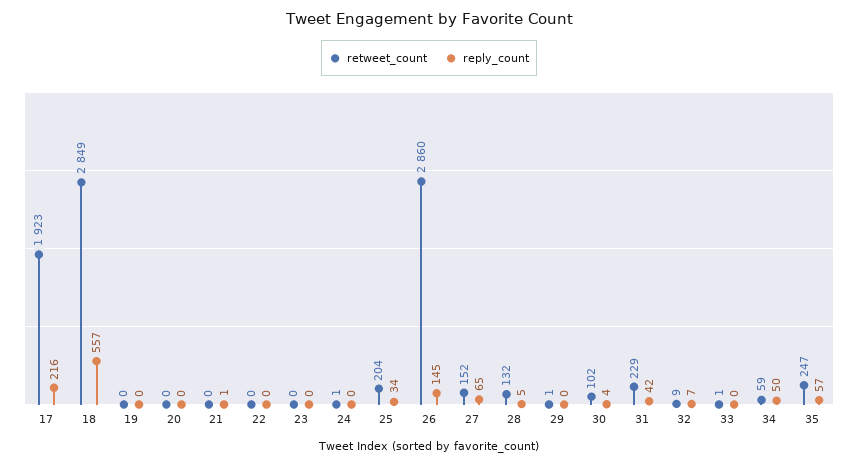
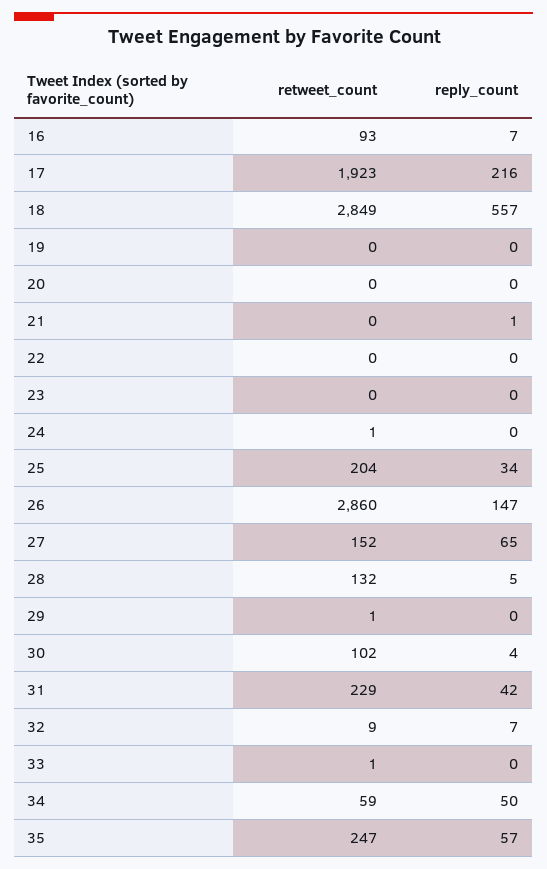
  {
    "retweet_count": {
      "17": 1923,
      "18": 2849,
      "19": 0,
      "20": 0,
      "21": 0,
      "22": 0,
      "23": 0,
      "24": 1,
      "25": 204,
      "26": 2860,
      "27": 152,
      "28": 132,
      "29": 1,
      "30": 102,
      "31": 229,
      "32": 9,
      "33": 1,
      "34": 59,
-     "35": 247
+     "35": 247,
+     "16": 93
    },
    "reply_count": {
      "17": 216,
      "18": 557,
      "19": 0,
      "20": 0,
      "21": 1,
      "22": 0,
      "23": 0,
      "24": 0,
      "25": 34,
-     "26": 145,
+     "26": 147,
      "27": 65,
      "28": 5,
      "29": 0,
      "30": 4,
      "31": 42,
      "32": 7,
      "33": 0,
      "34": 50,
-     "35": 57
+     "35": 57,
+     "16": 7
    }
  }

